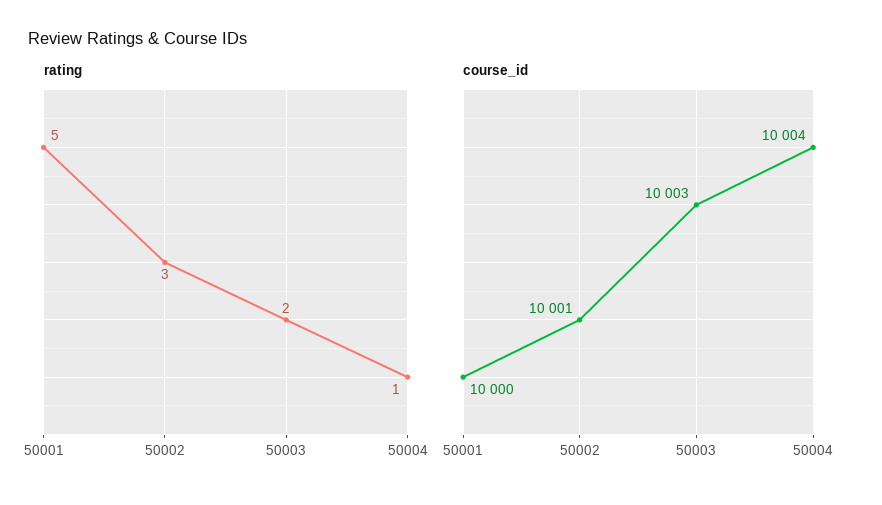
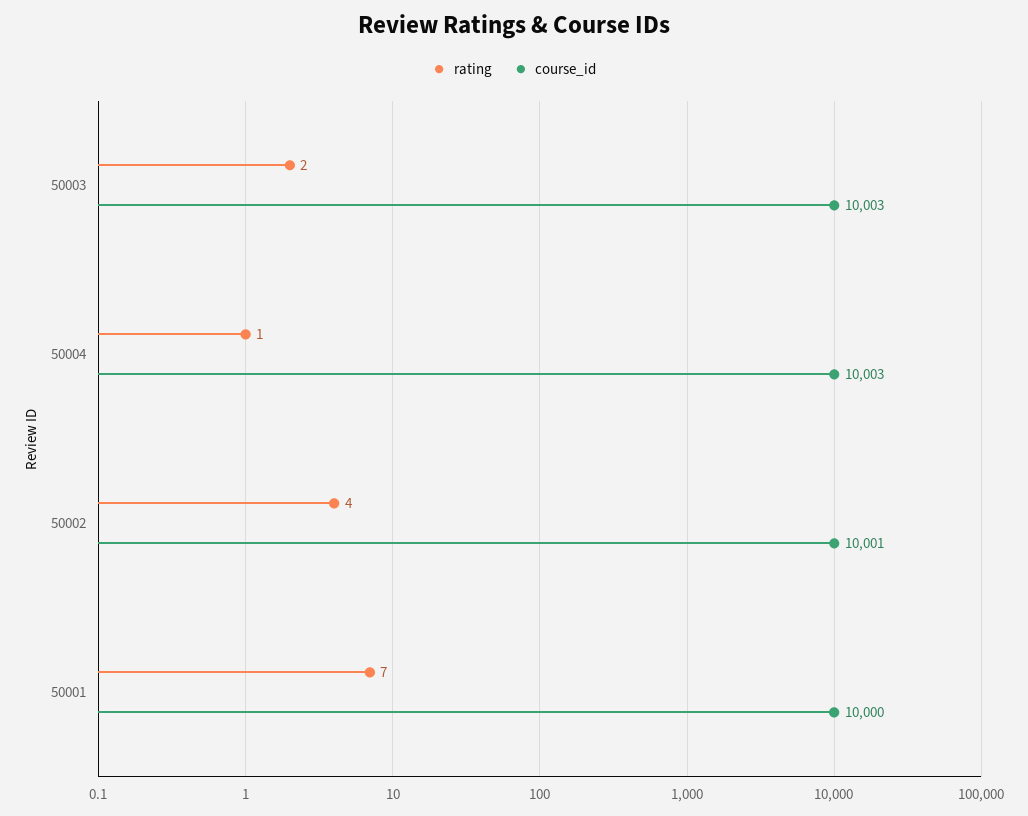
  {
    "rating": {
-     "50001": 5,
+     "50001": 7,
-     "50002": 3,
+     "50002": 4,
      "50003": 2,
      "50004": 1
    },
    "course_id": {
      "50001": 10000,
      "50002": 10001,
      "50003": 10003,
-     "50004": 10004
+     "50004": 10003
    }
  }

